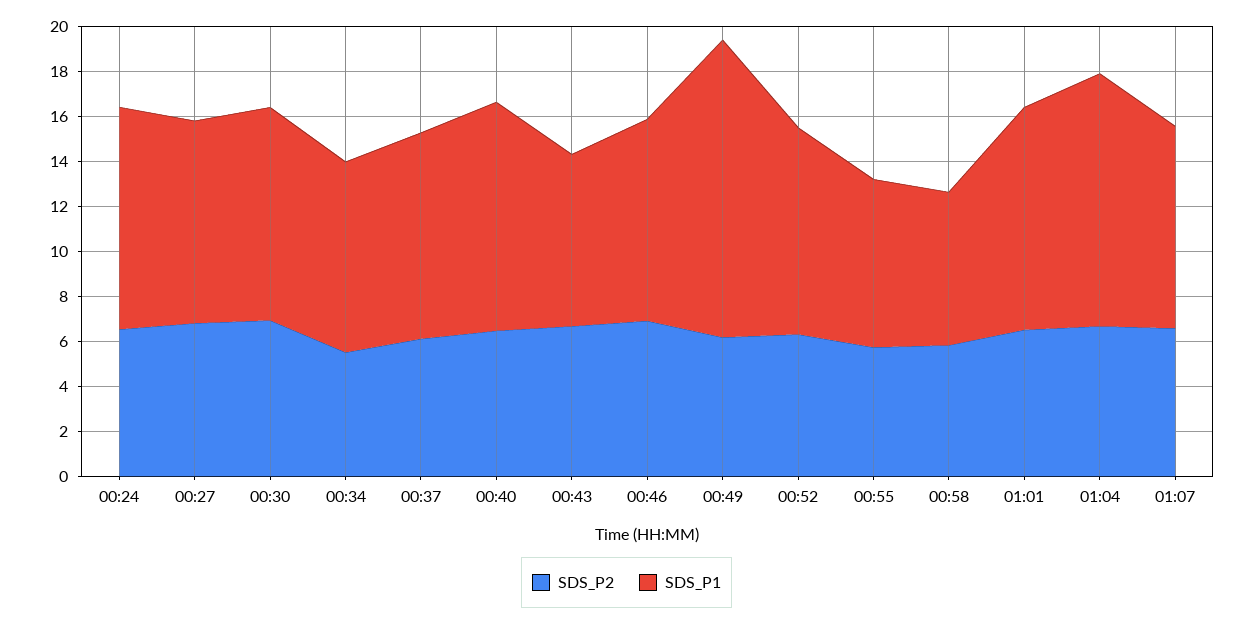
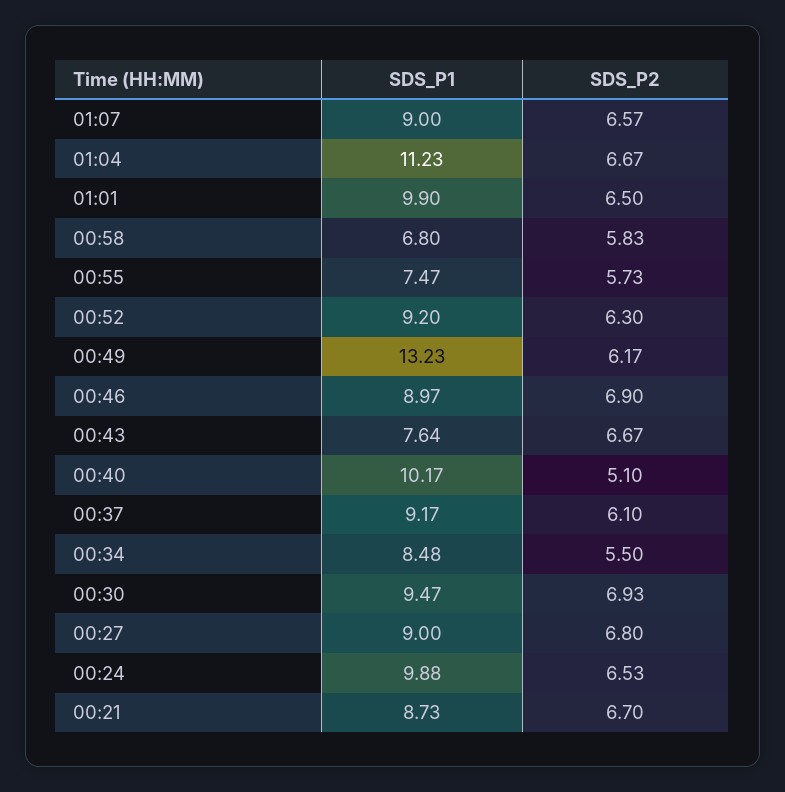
  {
    "SDS_P2": {
      "00:24": 6.53,
      "00:27": 6.8,
      "00:30": 6.93,
      "00:34": 5.5,
      "00:37": 6.1,
-     "00:40": 6.5,
+     "00:40": 5.1,
      "00:43": 6.67,
      "00:46": 6.9,
      "00:49": 6.17,
      "00:52": 6.3,
      "00:55": 5.73,
      "00:58": 5.83,
      "01:01": 6.5,
      "01:04": 6.67,
-     "01:07": 6.57
+     "01:07": 6.57,
+     "00:21": 6.7
    },
    "SDS_P1": {
      "00:24": 9.88,
      "00:27": 9,
      "00:30": 9.47,
      "00:34": 8.48,
      "00:37": 9.17,
      "00:40": 10.17,
      "00:43": 7.64,
      "00:46": 8.97,
      "00:49": 13.23,
      "00:52": 9.2,
      "00:55": 7.47,
      "00:58": 6.8,
      "01:01": 9.9,
      "01:04": 11.23,
-     "01:07": 9
+     "01:07": 9,
+     "00:21": 8.73
    }
  }

